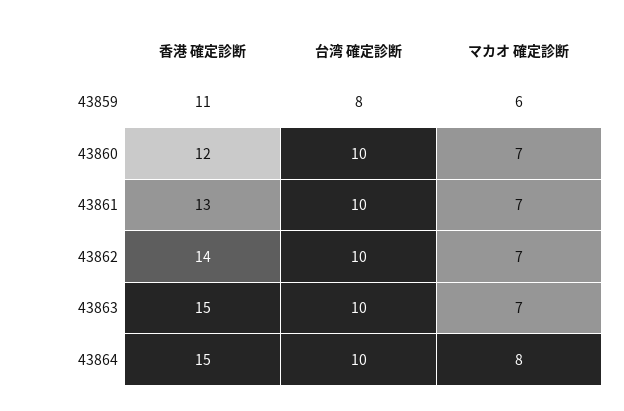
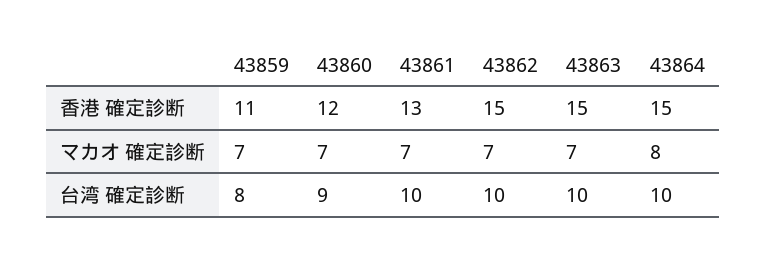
  {
    "香港 確定診断": {
      "43859": 11,
      "43860": 12,
      "43861": 13,
-     "43862": 14,
+     "43862": 15,
      "43863": 15,
      "43864": 15
    },
    "台湾 確定診断": {
      "43859": 8,
-     "43860": 10,
+     "43860": 9,
      "43861": 10,
      "43862": 10,
      "43863": 10,
      "43864": 10
    },
    "マカオ 確定診断": {
-     "43859": 6,
+     "43859": 7,
      "43860": 7,
      "43861": 7,
      "43862": 7,
      "43863": 7,
      "43864": 8
    }
  }

